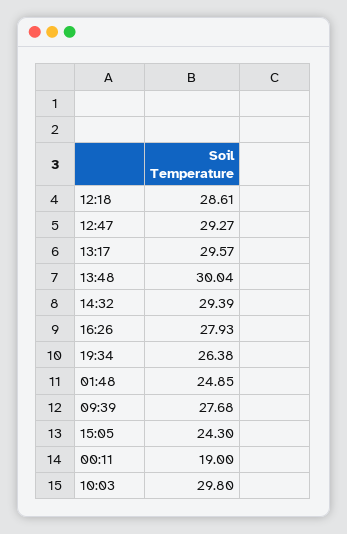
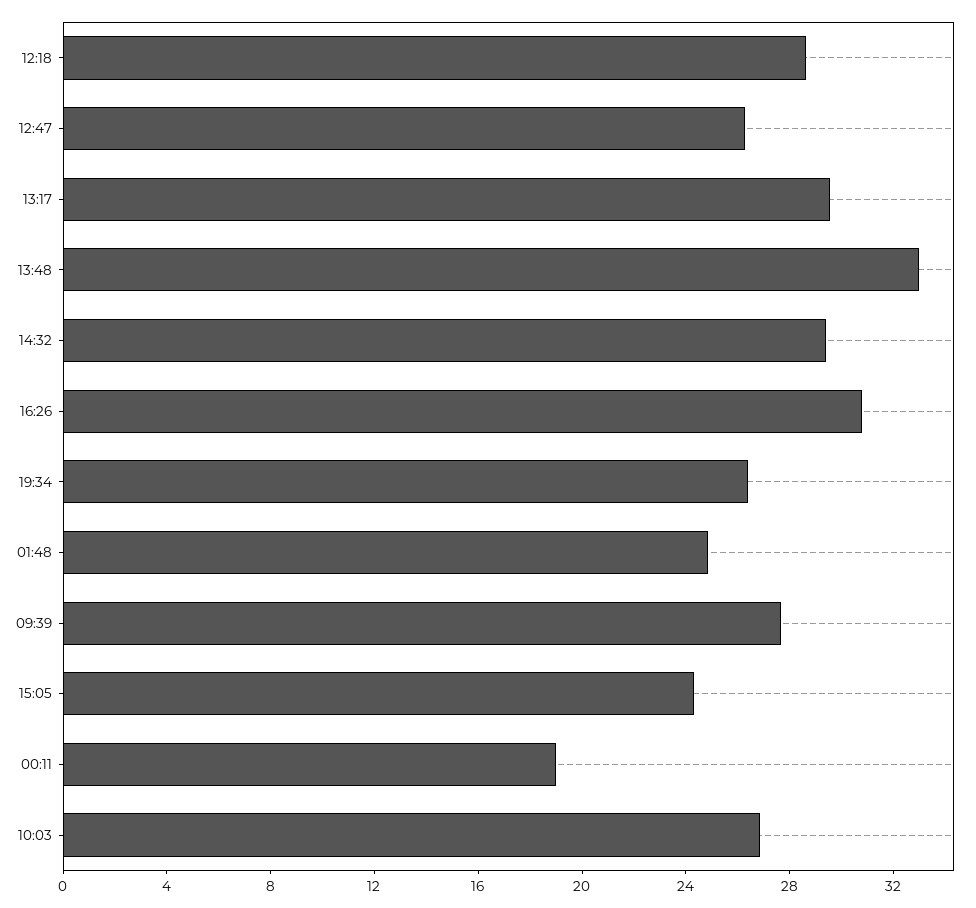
  {
    "12:18": 28.61,
-   "12:47": 29.27,
+   "12:47": 26,
    "13:17": 29.57,
-   "13:48": 30.04,
+   "13:48": 33,
    "14:32": 29.39,
-   "16:26": 27.93,
+   "16:26": 31,
    "19:34": 26.38,
    "01:48": 24.85,
    "09:39": 27.68,
    "15:05": 24.3,
    "00:11": 19,
-   "10:03": 29.8
+   "10:03": 27
  }

